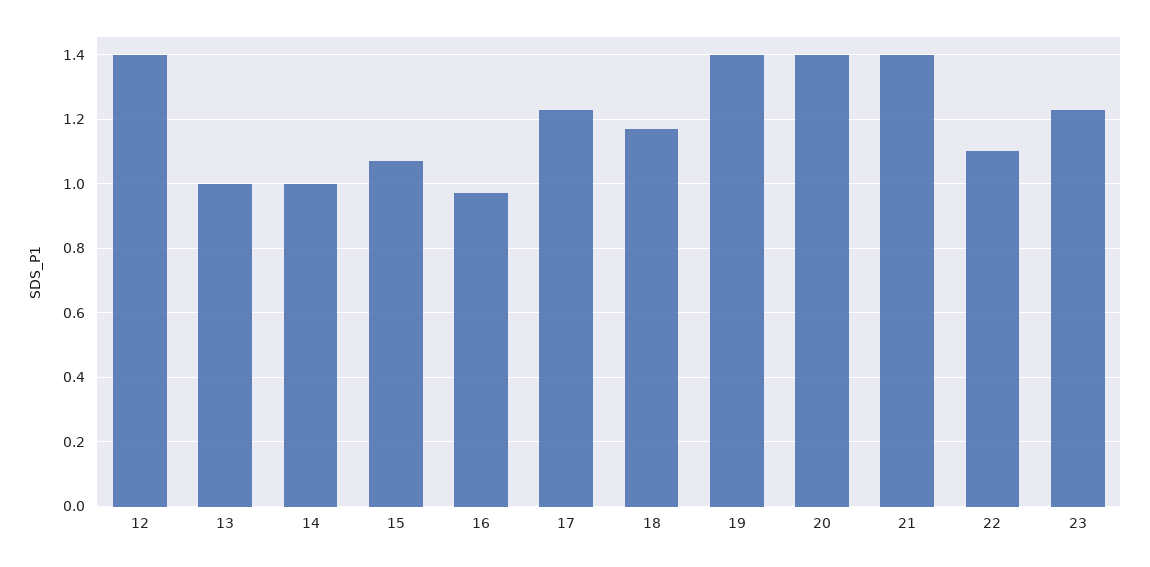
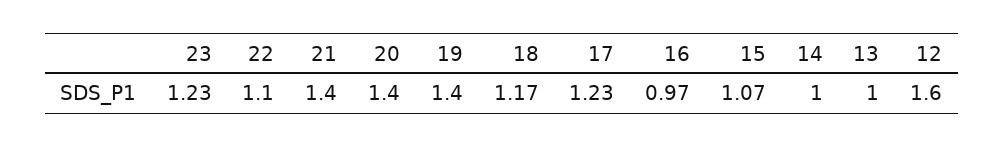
  {
-   "12": 1.4,
+   "12": 1.6,
    "13": 1,
    "14": 1,
    "15": 1.07,
    "16": 0.97,
    "17": 1.23,
    "18": 1.17,
    "19": 1.4,
    "20": 1.4,
    "21": 1.4,
    "22": 1.1,
    "23": 1.23
  }

